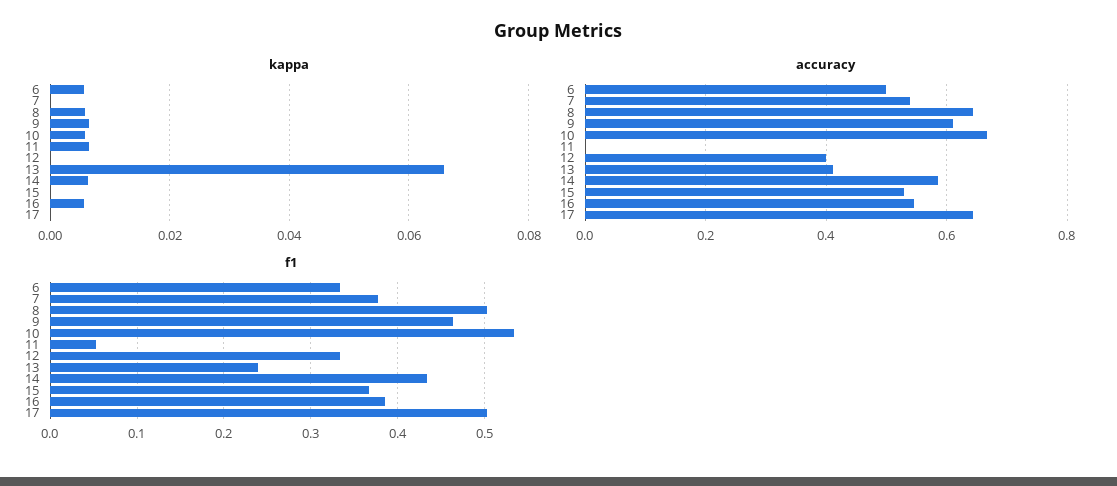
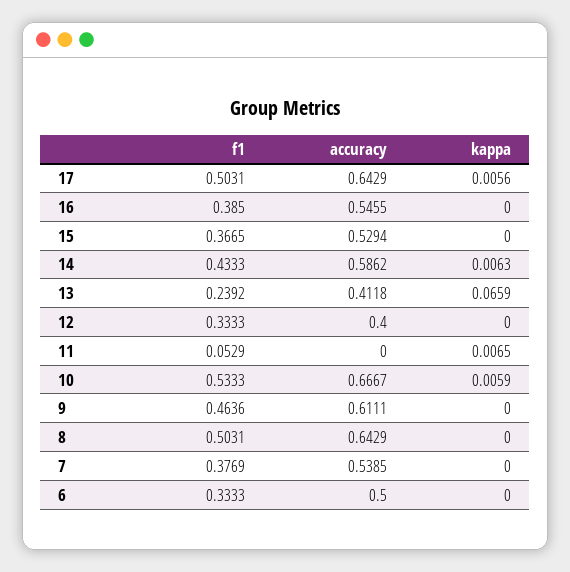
  {
    "kappa": {
-     "6": 0.006,
+     "6": 0,
      "7": 0,
-     "8": 0.006,
+     "8": 0,
-     "9": 0.006,
+     "9": 0,
      "10": 0.0059,
      "11": 0.0065,
      "12": 0,
      "13": 0.0659,
      "14": 0.0063,
      "15": 0,
-     "16": 0.006,
+     "16": 0,
-     "17": 0
+     "17": 0.0056
    },
    "accuracy": {
      "6": 0.5,
      "7": 0.5385,
      "8": 0.6429,
      "9": 0.6111,
      "10": 0.6667,
      "11": 0,
      "12": 0.4,
      "13": 0.4118,
      "14": 0.5862,
      "15": 0.5294,
      "16": 0.5455,
      "17": 0.6429
    },
    "f1": {
      "6": 0.3333,
      "7": 0.3769,
      "8": 0.5031,
      "9": 0.4636,
      "10": 0.5333,
      "11": 0.0529,
      "12": 0.3333,
      "13": 0.2392,
      "14": 0.4333,
      "15": 0.3665,
      "16": 0.385,
      "17": 0.5031
    }
  }

